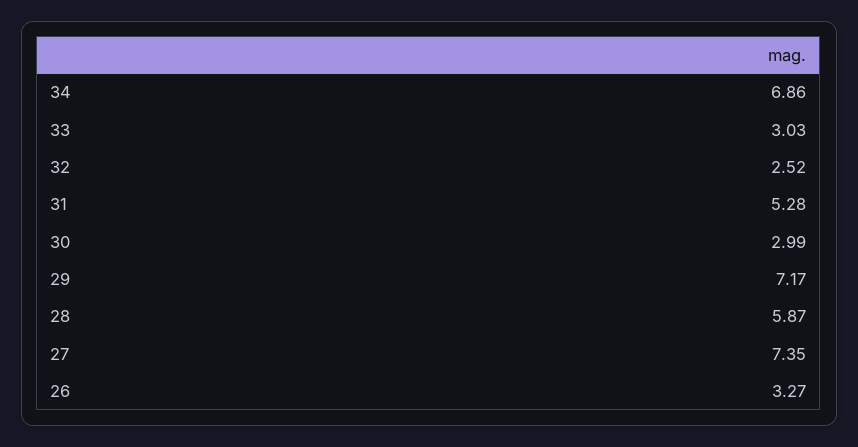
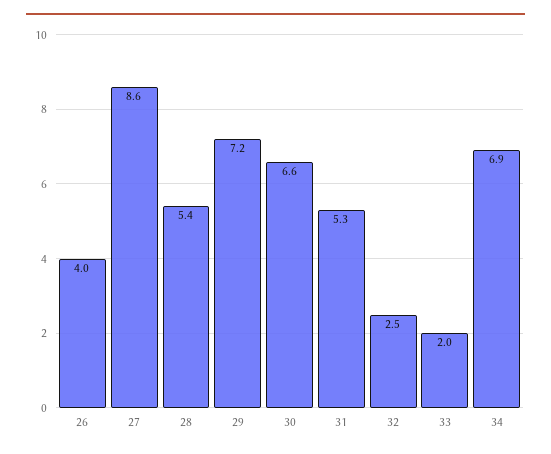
  {
    "34": 6.86,
-   "33": 3.03,
+   "33": 2,
    "32": 2.52,
    "31": 5.28,
-   "30": 2.99,
+   "30": 6.6,
    "29": 7.17,
-   "28": 5.87,
+   "28": 5.4,
-   "27": 7.35,
+   "27": 8.6,
-   "26": 3.27
+   "26": 4
  }

